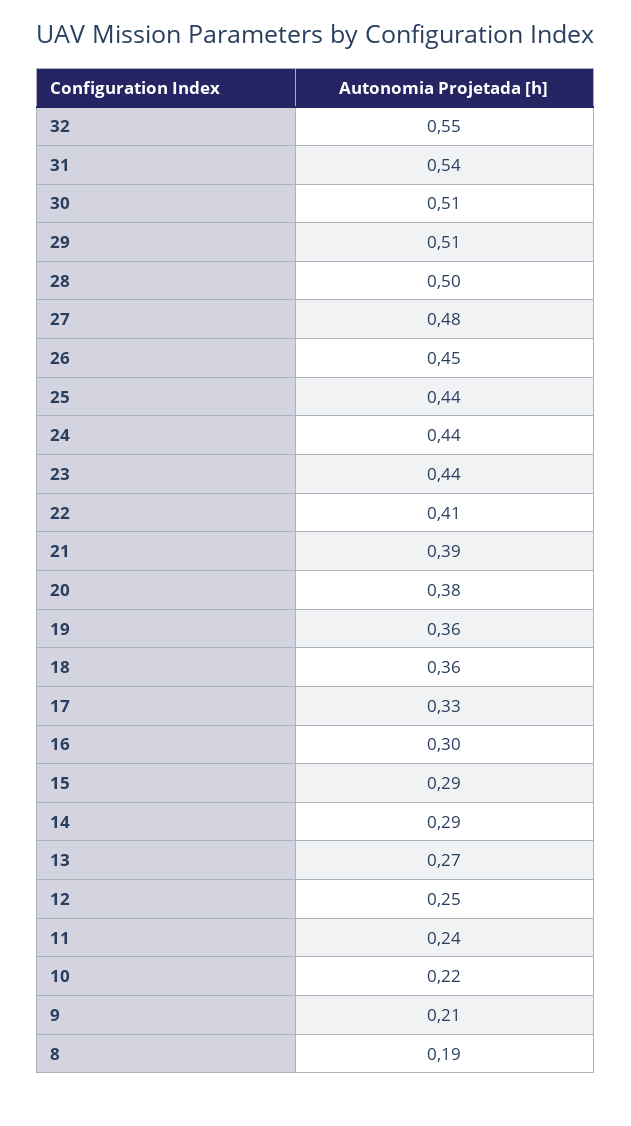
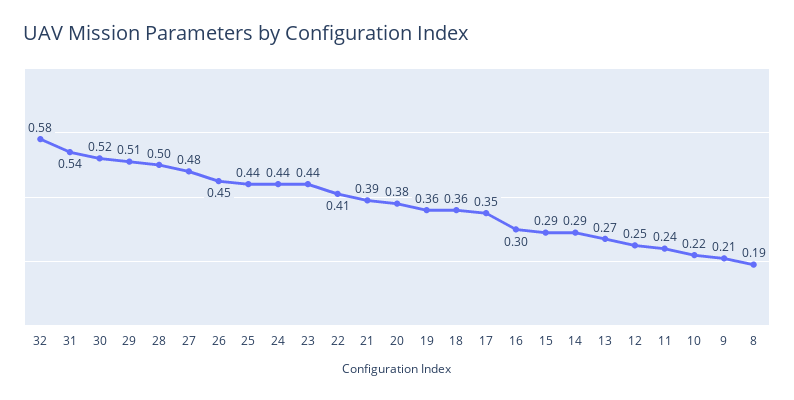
  {
-   "32": 0.55,
+   "32": 0.58,
    "31": 0.54,
-   "30": 0.51,
+   "30": 0.52,
    "29": 0.51,
    "28": 0.5,
    "27": 0.48,
    "26": 0.45,
    "25": 0.44,
    "24": 0.44,
    "23": 0.44,
    "22": 0.41,
    "21": 0.39,
    "20": 0.38,
    "19": 0.36,
    "18": 0.36,
-   "17": 0.33,
+   "17": 0.35,
    "16": 0.3,
    "15": 0.29,
    "14": 0.29,
    "13": 0.27,
    "12": 0.25,
    "11": 0.24,
    "10": 0.22,
    "9": 0.21,
    "8": 0.19
  }

